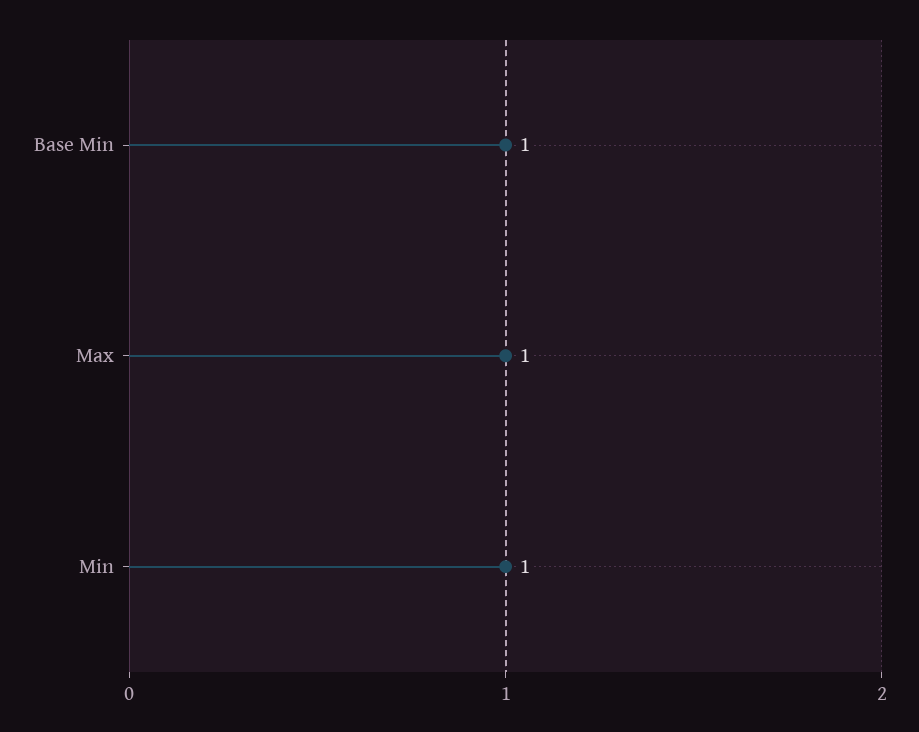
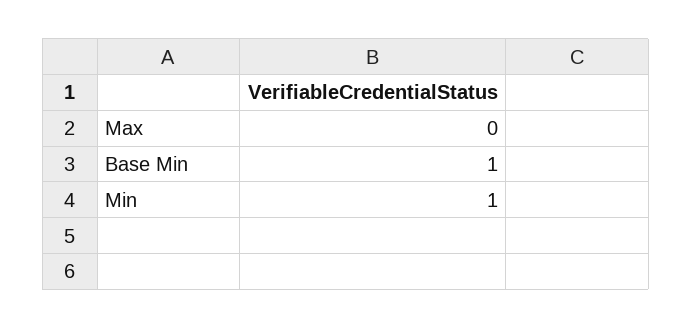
  {
    "Base Min": 1,
-   "Max": 1,
+   "Max": 0,
    "Min": 1
  }

